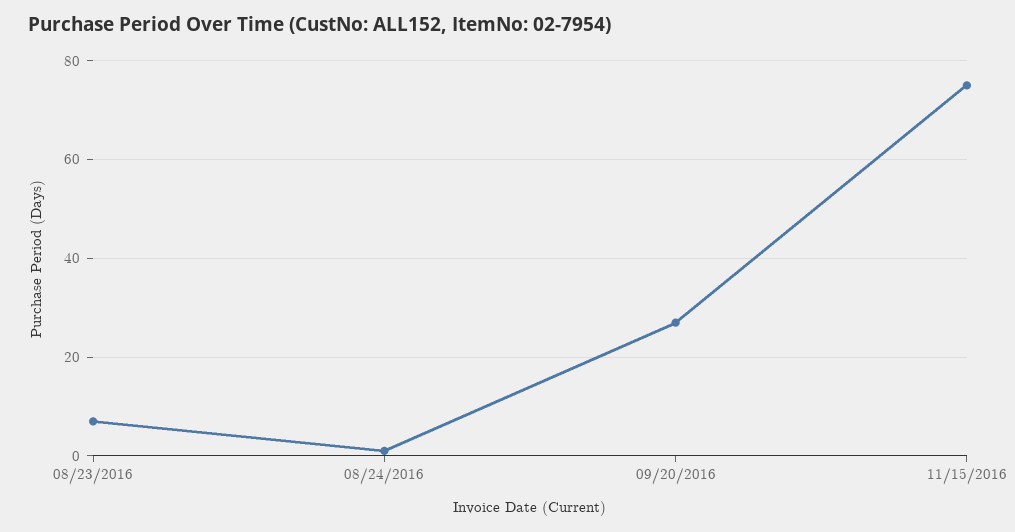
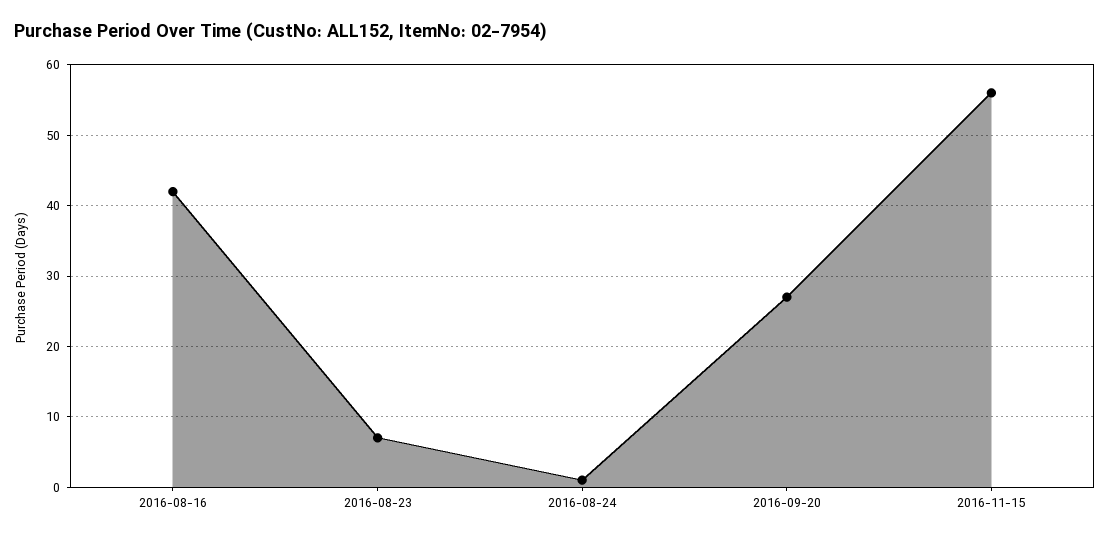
  {
    "08/23/2016": 7,
    "08/24/2016": 1,
    "09/20/2016": 27,
-   "11/15/2016": 75
+   "11/15/2016": 56,
+   "2016-08-16": 42
  }

